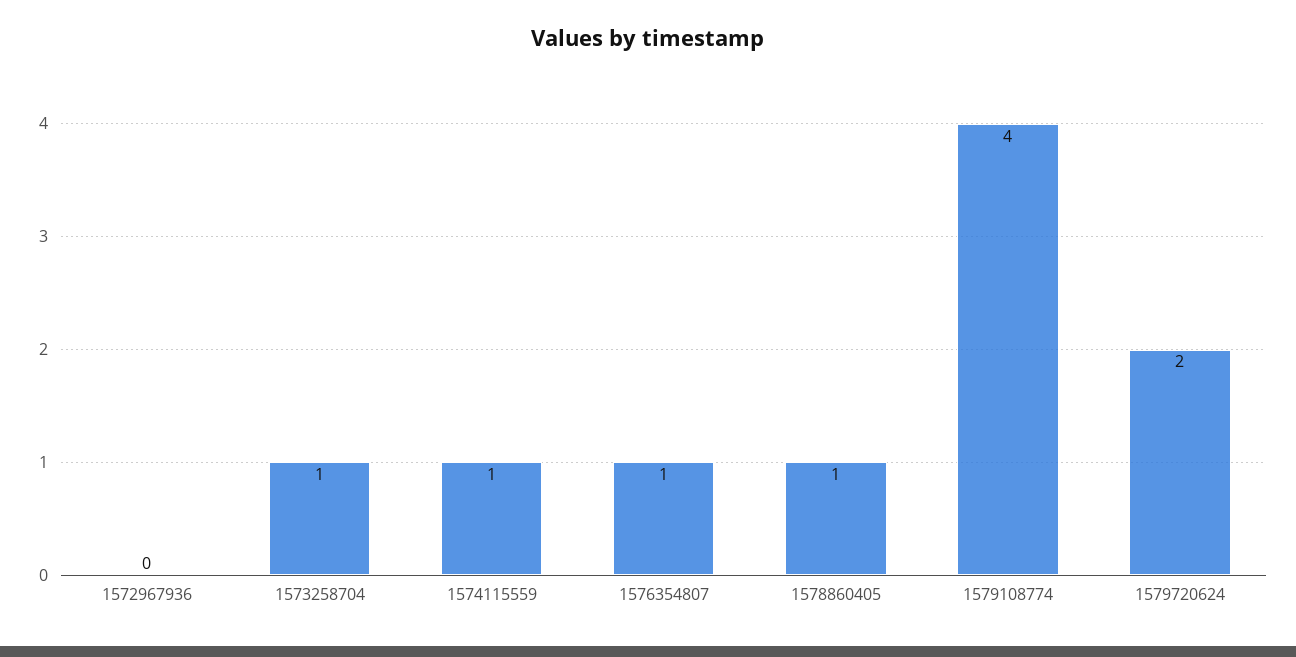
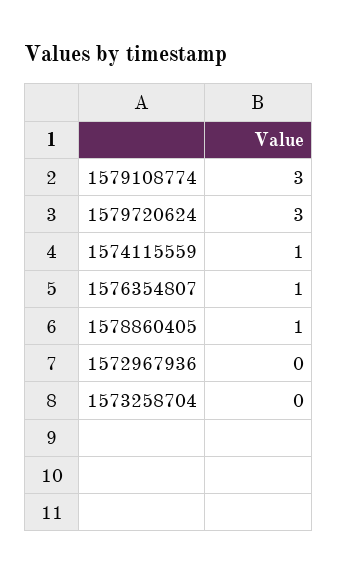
  {
    "1572967936": 0,
-   "1573258704": 1,
+   "1573258704": 0,
    "1574115559": 1,
    "1576354807": 1,
    "1578860405": 1,
-   "1579108774": 4,
+   "1579108774": 3,
-   "1579720624": 2
+   "1579720624": 3
  }

